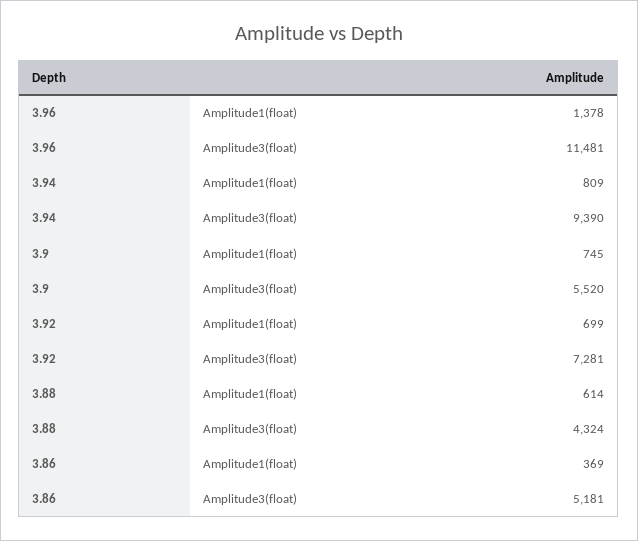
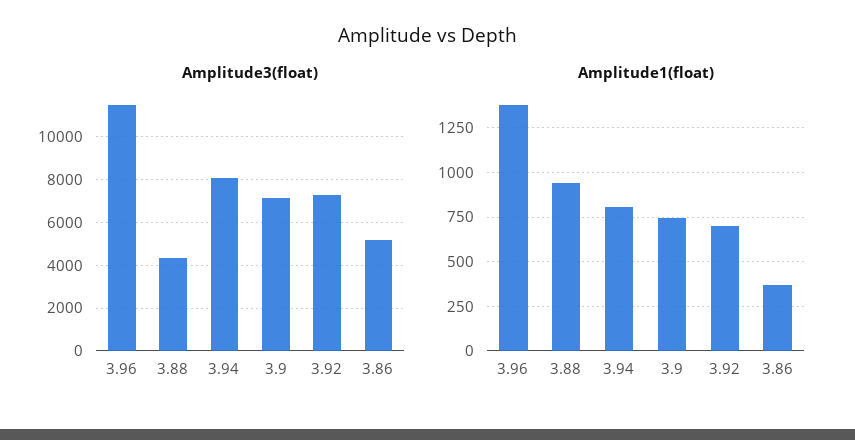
  {
    "Amplitude1(float)": {
      "3.96": 1378,
      "3.94": 809,
      "3.9": 745,
      "3.92": 699,
-     "3.88": 614,
+     "3.88": 950,
      "3.86": 369
    },
    "Amplitude3(float)": {
      "3.96": 11481,
-     "3.94": 9390,
+     "3.94": 8000,
-     "3.9": 5520,
+     "3.9": 7000,
      "3.92": 7281,
      "3.88": 4324,
      "3.86": 5181
    }
  }

